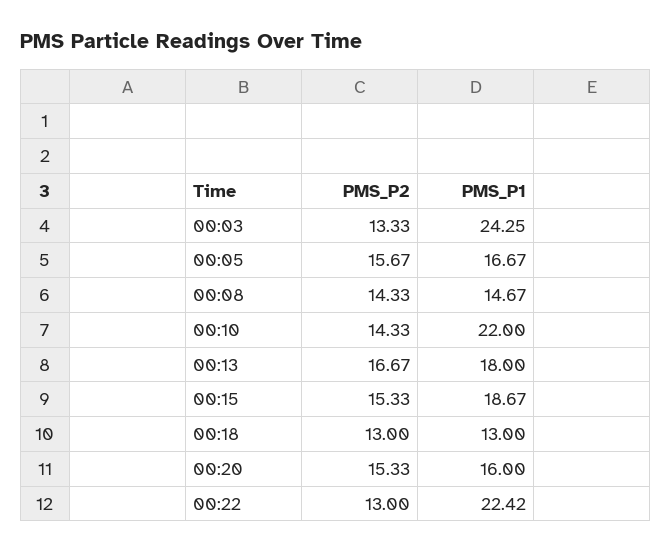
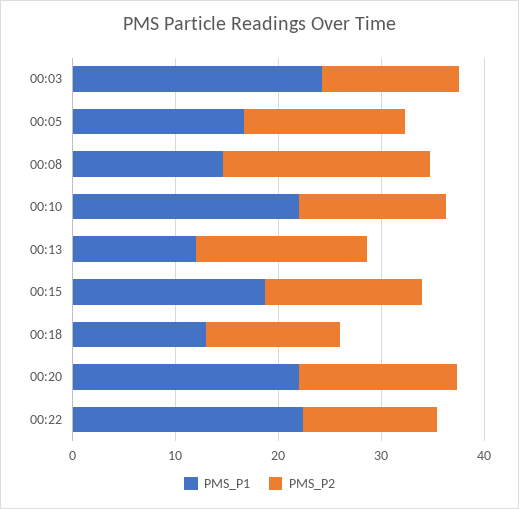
  {
    "PMS_P2": {
      "00:03": 13.33,
      "00:05": 15.67,
-     "00:08": 14.33,
+     "00:08": 20,
      "00:10": 14.33,
      "00:13": 16.67,
      "00:15": 15.33,
      "00:18": 13,
      "00:20": 15.33,
      "00:22": 13
    },
    "PMS_P1": {
      "00:03": 24.25,
      "00:05": 16.67,
      "00:08": 14.67,
      "00:10": 22,
-     "00:13": 18,
+     "00:13": 12,
      "00:15": 18.67,
      "00:18": 13,
-     "00:20": 16,
+     "00:20": 22,
      "00:22": 22.42
    }
  }

